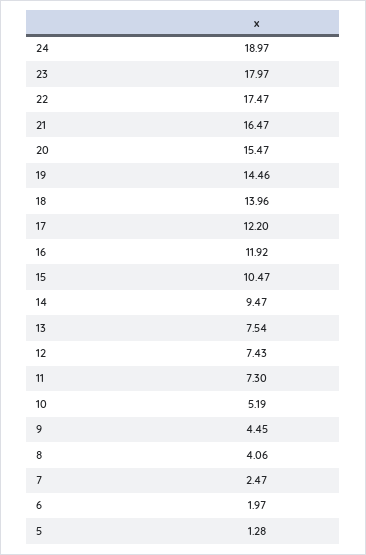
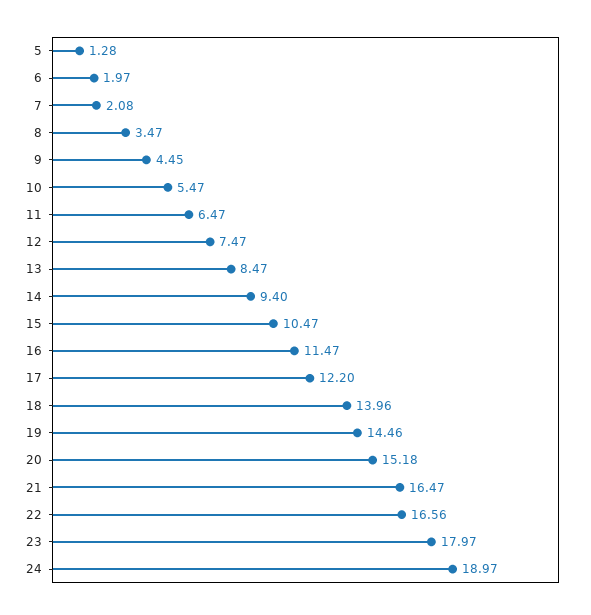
  {
    "24": 18.97,
    "23": 17.97,
-   "22": 17.47,
+   "22": 16.56,
    "21": 16.47,
-   "20": 15.47,
+   "20": 15.18,
    "19": 14.46,
    "18": 13.96,
    "17": 12.2,
-   "16": 11.92,
+   "16": 11.47,
    "15": 10.47,
-   "14": 9.47,
+   "14": 9.4,
-   "13": 7.54,
+   "13": 8.47,
-   "12": 7.43,
+   "12": 7.47,
-   "11": 7.3,
+   "11": 6.47,
-   "10": 5.19,
+   "10": 5.47,
    "9": 4.45,
-   "8": 4.06,
+   "8": 3.47,
-   "7": 2.47,
+   "7": 2.08,
    "6": 1.97,
    "5": 1.28
  }

